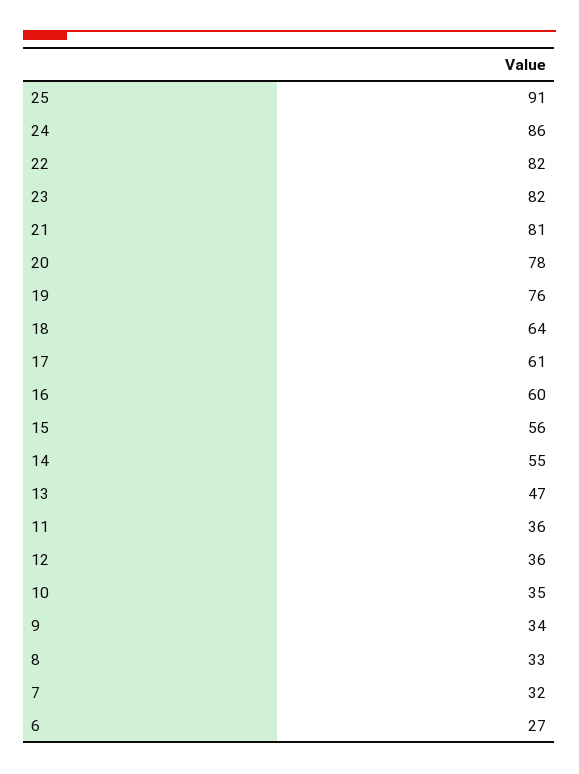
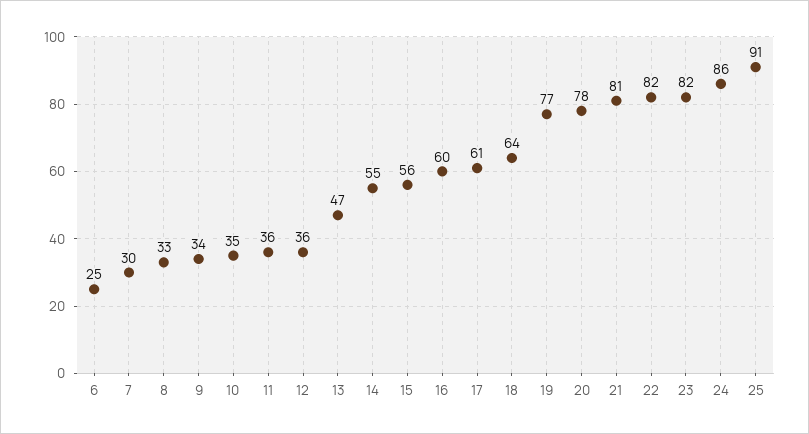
  {
    "25": 91,
    "24": 86,
    "22": 82,
    "23": 82,
    "21": 81,
    "20": 78,
-   "19": 76,
+   "19": 77,
    "18": 64,
    "17": 61,
    "16": 60,
    "15": 56,
    "14": 55,
    "13": 47,
    "11": 36,
    "12": 36,
    "10": 35,
    "9": 34,
    "8": 33,
-   "7": 32,
+   "7": 30,
-   "6": 27
+   "6": 25
  }

